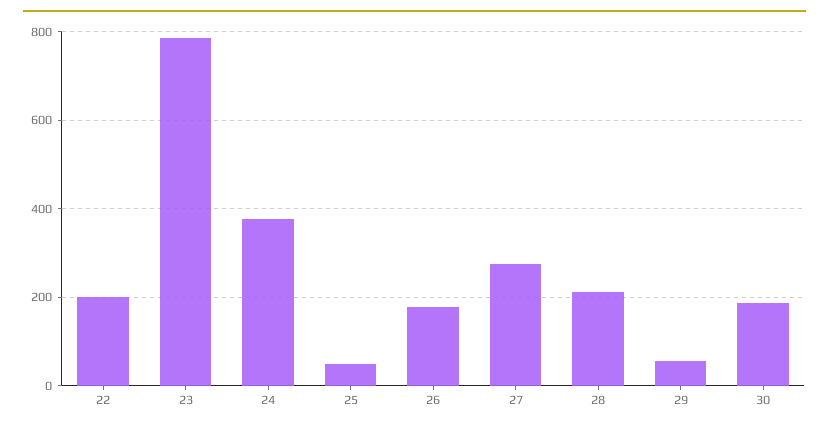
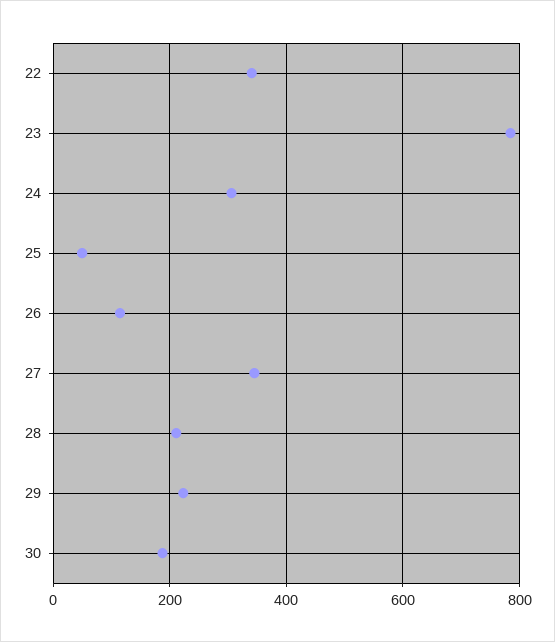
  {
-   "22": 200,
+   "22": 340,
    "23": 780,
-   "24": 380,
+   "24": 300,
    "25": 40,
-   "26": 180,
+   "26": 120,
-   "27": 280,
+   "27": 340,
    "28": 220,
-   "29": 60,
+   "29": 220,
    "30": 180
  }

